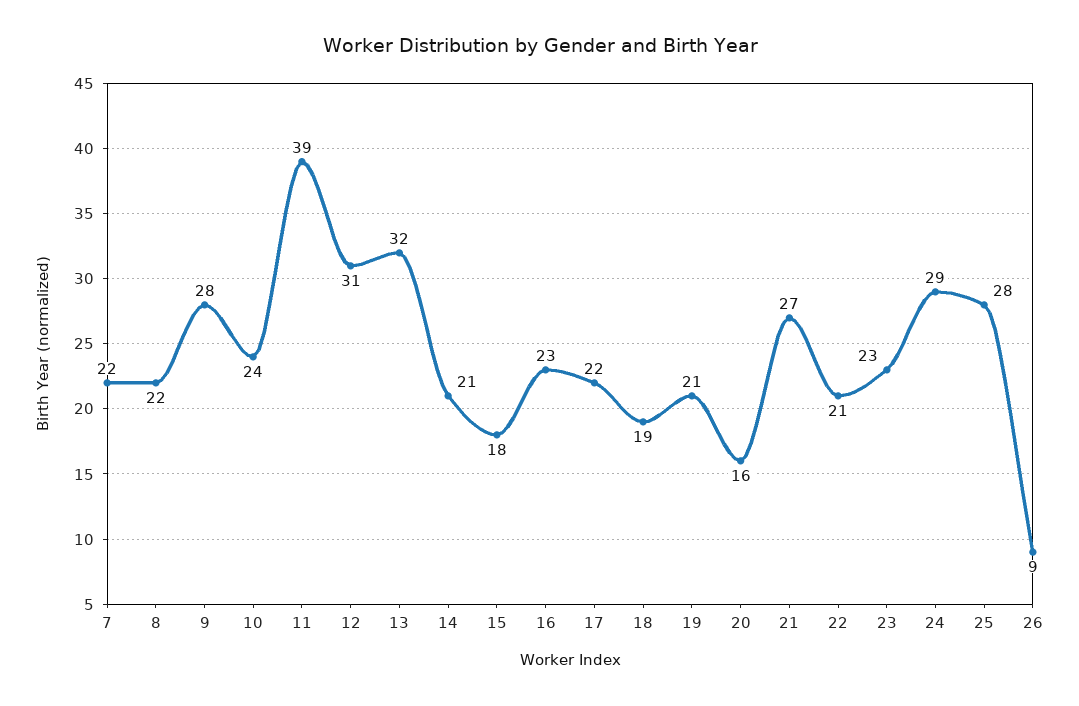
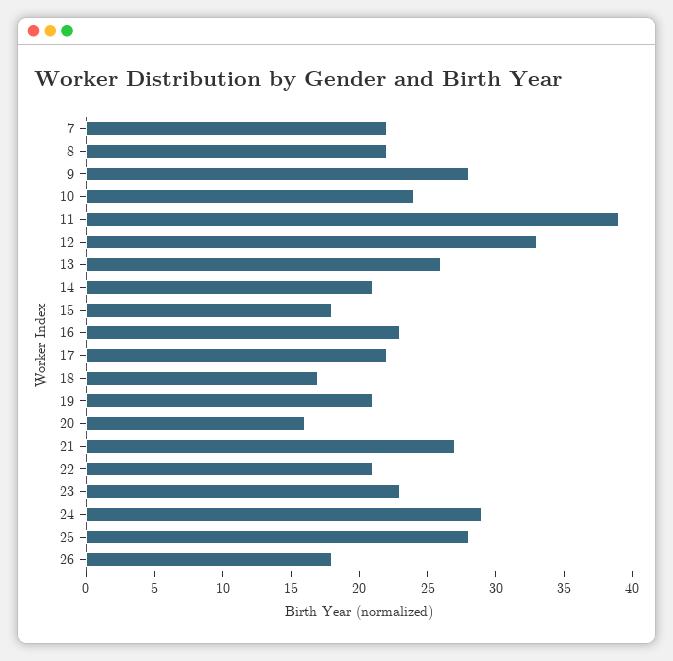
  {
    "7": 22,
    "8": 22,
    "9": 28,
    "10": 24,
    "11": 39,
-   "12": 31,
+   "12": 33,
-   "13": 32,
+   "13": 26,
    "14": 21,
    "15": 18,
    "16": 23,
    "17": 22,
-   "18": 19,
+   "18": 17,
    "19": 21,
    "20": 16,
    "21": 27,
    "22": 21,
    "23": 23,
    "24": 29,
    "25": 28,
-   "26": 9
+   "26": 18
  }

